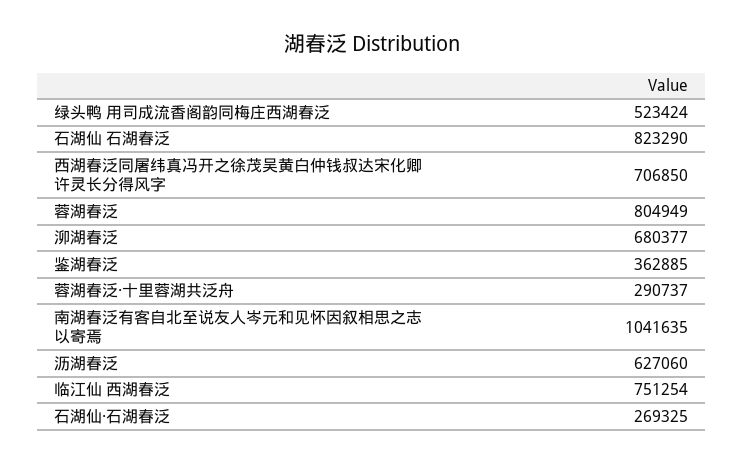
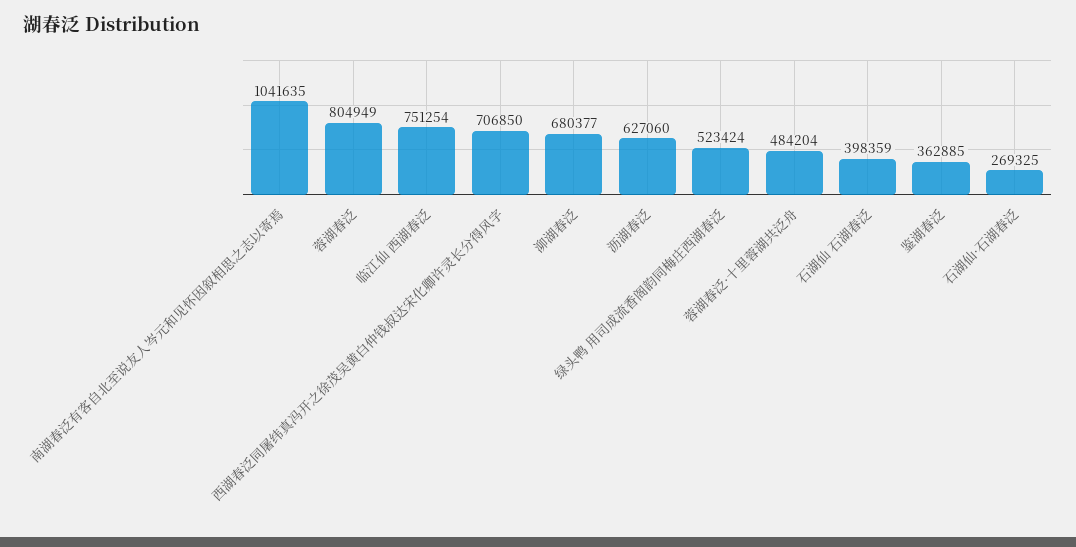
  {
    "绿头鸭 用司成流香阁韵同梅庄西湖春泛": 523424,
-   "石湖仙 石湖春泛": 823290,
+   "石湖仙 石湖春泛": 398359,
    "西湖春泛同屠纬真冯开之徐茂吴黄白仲钱叔达宋化卿许灵长分得风字": 706850,
    "蓉湖春泛": 804949,
    "泖湖春泛": 680377,
    "鉴湖春泛": 362885,
-   "蓉湖春泛·十里蓉湖共泛舟": 290737,
+   "蓉湖春泛·十里蓉湖共泛舟": 484204,
    "南湖春泛有客自北至说友人岑元和见怀因叙相思之志以寄焉": 1041635,
    "沥湖春泛": 627060,
    "临江仙 西湖春泛": 751254,
    "石湖仙·石湖春泛": 269325
  }

